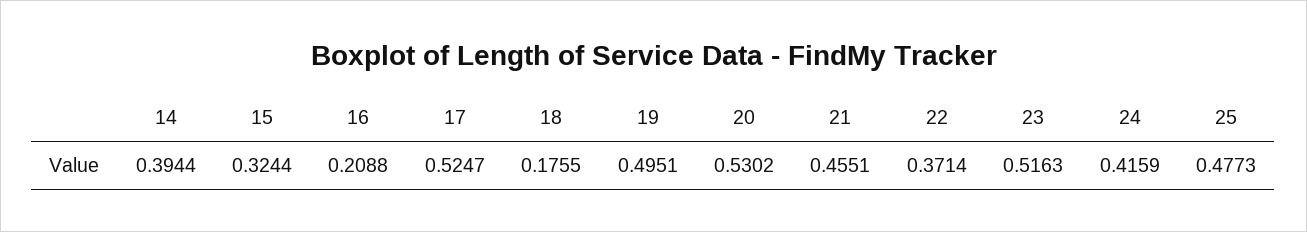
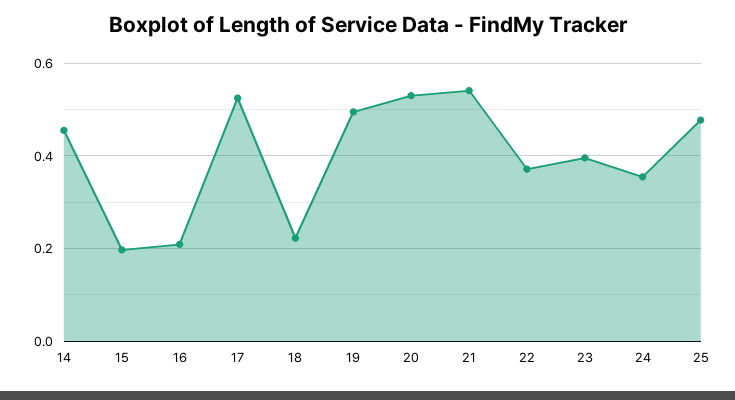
  {
-   "14": 0.3944,
+   "14": 0.46,
-   "15": 0.3244,
+   "15": 0.2,
    "16": 0.2088,
    "17": 0.5247,
-   "18": 0.1755,
+   "18": 0.22,
    "19": 0.4951,
    "20": 0.5302,
-   "21": 0.4551,
+   "21": 0.54,
    "22": 0.3714,
-   "23": 0.5163,
+   "23": 0.4,
-   "24": 0.4159,
+   "24": 0.36,
    "25": 0.4773
  }

